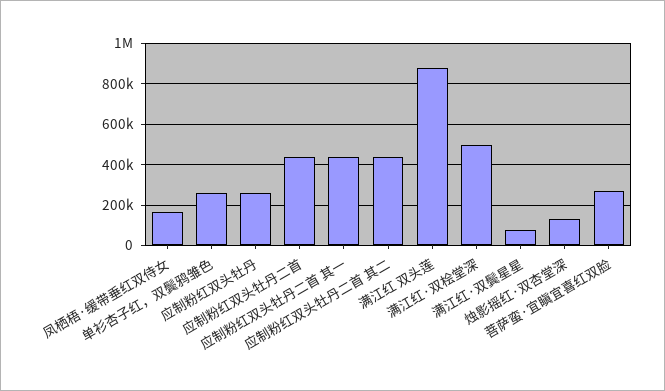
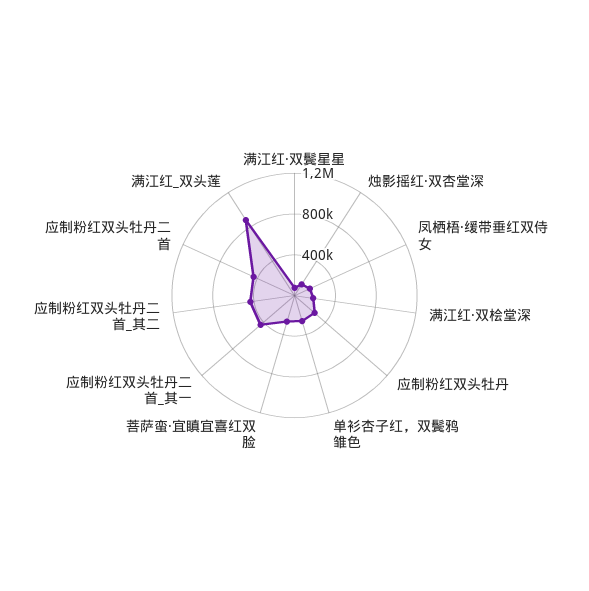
  {
    "凤栖梧·缓带垂红双侍女": 150000,
    "单衫杏子红，双鬓鸦雏色": 250000,
    "应制粉红双头牡丹": 250000,
    "应制粉红双头牡丹二首": 450000,
    "应制粉红双头牡丹二首 其一": 450000,
    "应制粉红双头牡丹二首 其二": 450000,
    "满江红 双头莲": 900000,
-   "满江红·双桧堂深": 500000,
+   "满江红·双桧堂深": 200000,
    "满江红·双鬓星星": 50000,
    "烛影摇红·双杏堂深": 150000,
    "菩萨蛮·宜瞋宜喜红双脸": 250000
  }

